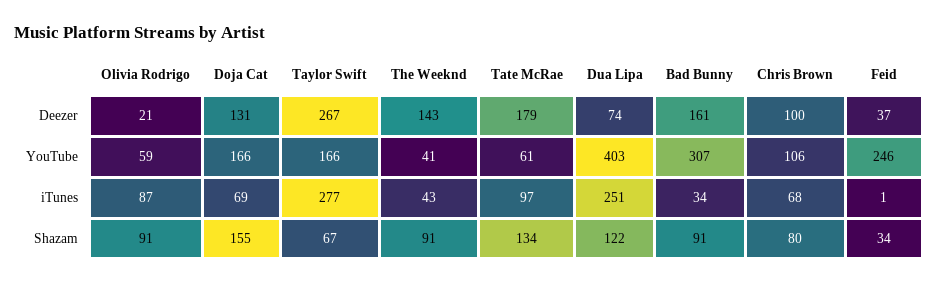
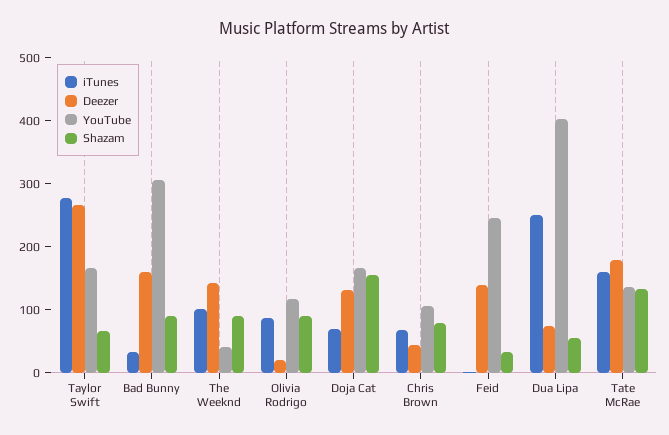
  {
    "Deezer": {
      "Olivia Rodrigo": 21,
      "Doja Cat": 131,
      "Taylor Swift": 267,
      "The Weeknd": 143,
      "Tate McRae": 179,
      "Dua Lipa": 74,
      "Bad Bunny": 161,
-     "Chris Brown": 100,
+     "Chris Brown": 40,
-     "Feid": 37
+     "Feid": 140
    },
    "YouTube": {
-     "Olivia Rodrigo": 59,
+     "Olivia Rodrigo": 120,
      "Doja Cat": 166,
      "Taylor Swift": 166,
      "The Weeknd": 41,
-     "Tate McRae": 61,
+     "Tate McRae": 140,
      "Dua Lipa": 403,
      "Bad Bunny": 307,
      "Chris Brown": 106,
      "Feid": 246
    },
    "iTunes": {
      "Olivia Rodrigo": 87,
      "Doja Cat": 69,
      "Taylor Swift": 277,
-     "The Weeknd": 43,
+     "The Weeknd": 100,
-     "Tate McRae": 97,
+     "Tate McRae": 160,
      "Dua Lipa": 251,
      "Bad Bunny": 34,
      "Chris Brown": 68,
      "Feid": 1
    },
    "Shazam": {
      "Olivia Rodrigo": 91,
      "Doja Cat": 155,
      "Taylor Swift": 67,
      "The Weeknd": 91,
      "Tate McRae": 134,
-     "Dua Lipa": 122,
+     "Dua Lipa": 60,
      "Bad Bunny": 91,
      "Chris Brown": 80,
      "Feid": 34
    }
  }

